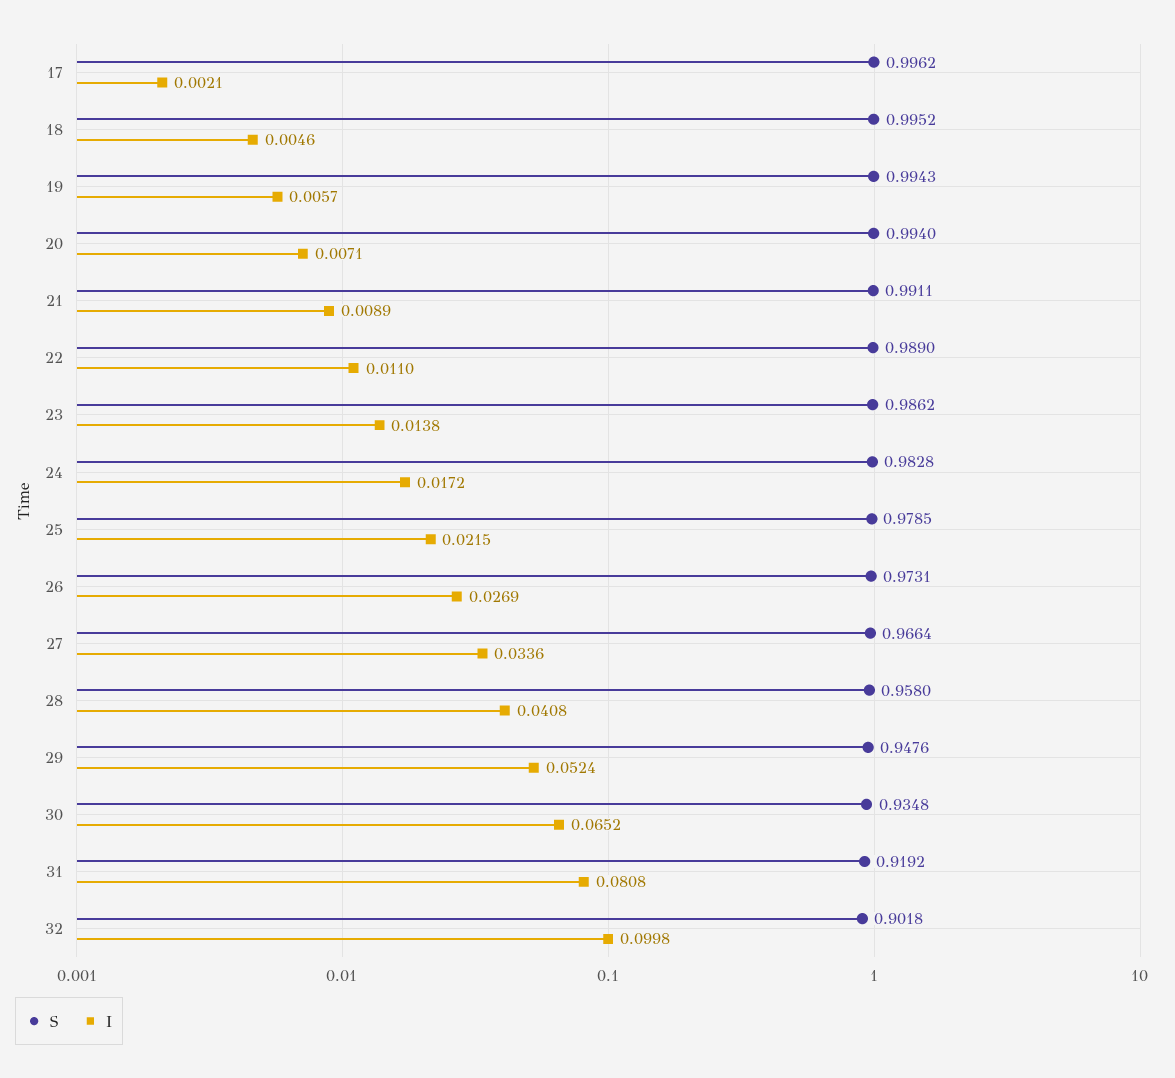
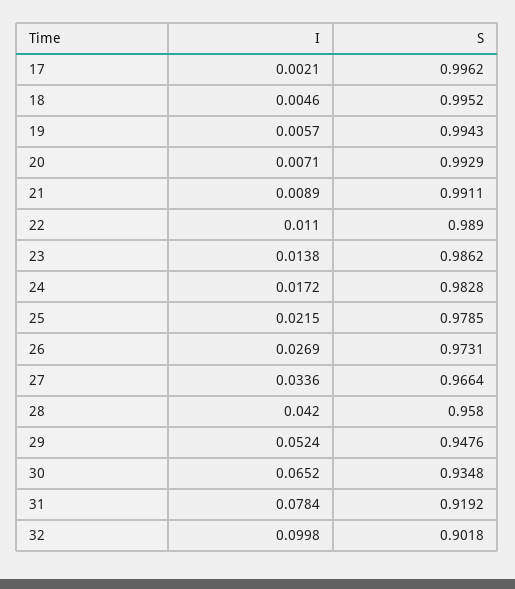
  {
    "S": {
      "17": 0.9962,
      "18": 0.9952,
      "19": 0.9943,
-     "20": 0.994,
+     "20": 0.9929,
      "21": 0.9911,
      "22": 0.989,
      "23": 0.9862,
      "24": 0.9828,
      "25": 0.9785,
      "26": 0.9731,
      "27": 0.9664,
      "28": 0.958,
      "29": 0.9476,
      "30": 0.9348,
      "31": 0.9192,
      "32": 0.9018
    },
    "I": {
      "17": 0.0021,
      "18": 0.0046,
      "19": 0.0057,
      "20": 0.0071,
      "21": 0.0089,
      "22": 0.011,
      "23": 0.0138,
      "24": 0.0172,
      "25": 0.0215,
      "26": 0.0269,
      "27": 0.0336,
-     "28": 0.0408,
+     "28": 0.042,
      "29": 0.0524,
      "30": 0.0652,
-     "31": 0.0808,
+     "31": 0.0784,
      "32": 0.0998
    }
  }

